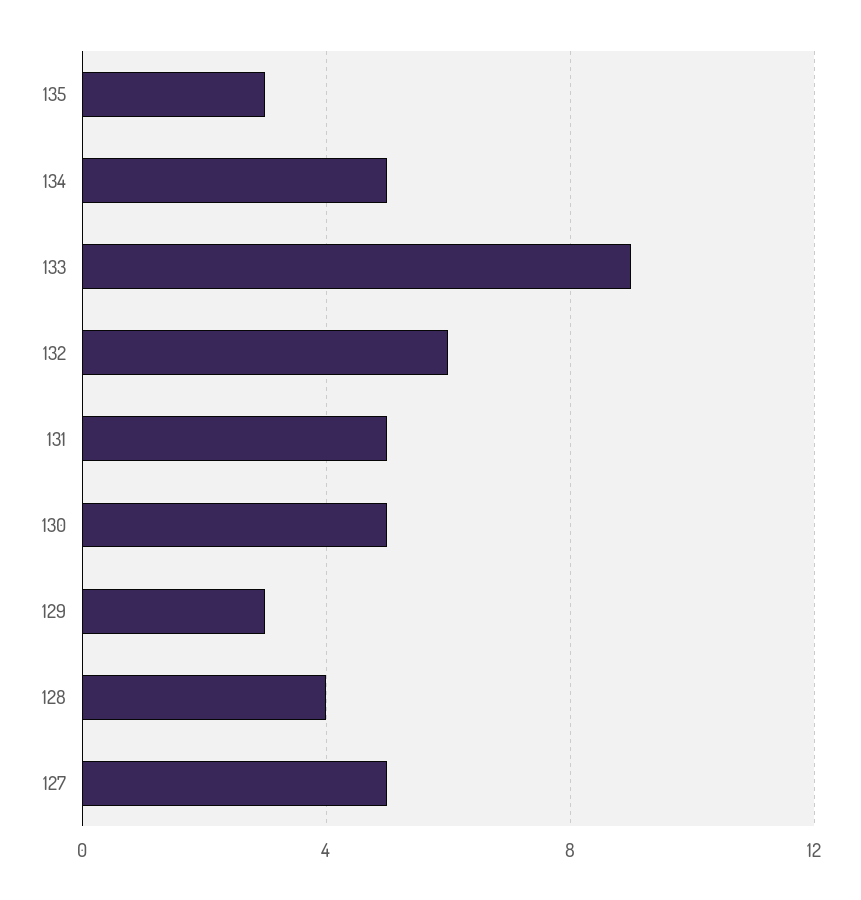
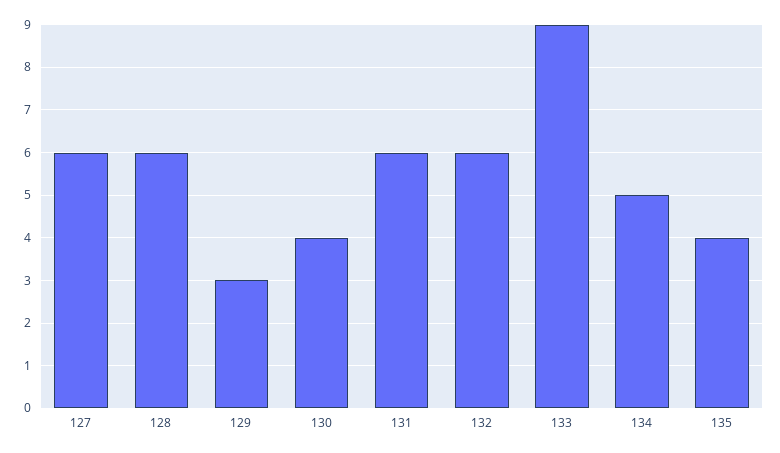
  {
-   "135": 3,
+   "135": 4,
    "134": 5,
    "133": 9,
    "132": 6,
-   "131": 5,
+   "131": 6,
-   "130": 5,
+   "130": 4,
    "129": 3,
-   "128": 4,
+   "128": 6,
-   "127": 5
+   "127": 6
  }

